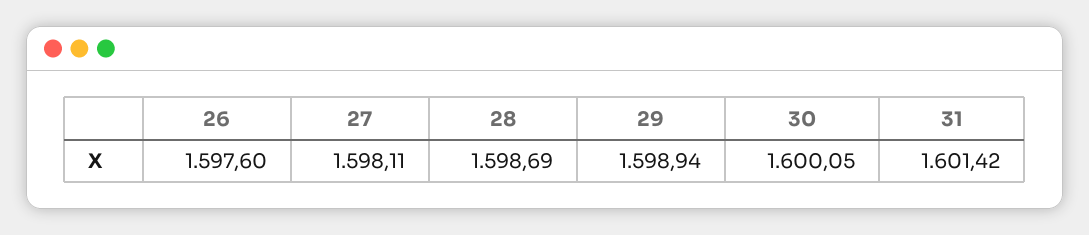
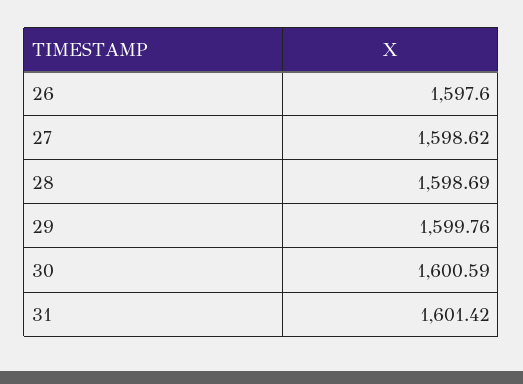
  {
    "26": 1597.6,
-   "27": 1598.11,
+   "27": 1598.62,
    "28": 1598.69,
-   "29": 1598.94,
+   "29": 1599.76,
-   "30": 1600.05,
+   "30": 1600.59,
    "31": 1601.42
  }

